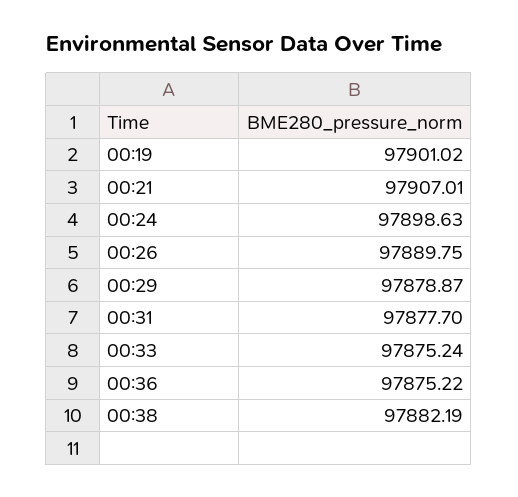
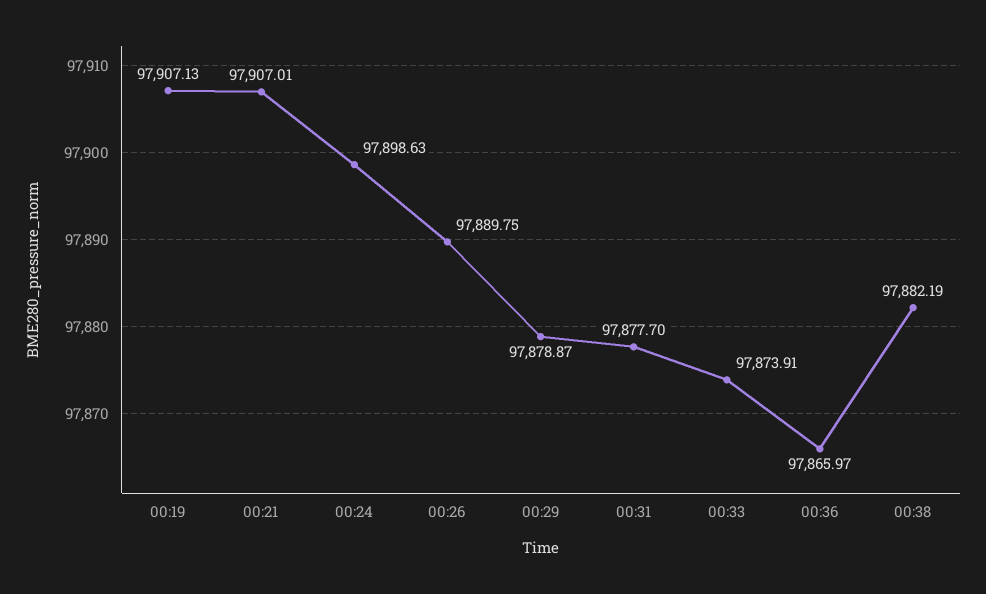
  {
-   "00:19": 97901.02,
+   "00:19": 97907.13,
    "00:21": 97907.01,
    "00:24": 97898.63,
    "00:26": 97889.75,
    "00:29": 97878.87,
    "00:31": 97877.7,
-   "00:33": 97875.24,
+   "00:33": 97873.91,
-   "00:36": 97875.22,
+   "00:36": 97865.97,
    "00:38": 97882.19
  }

